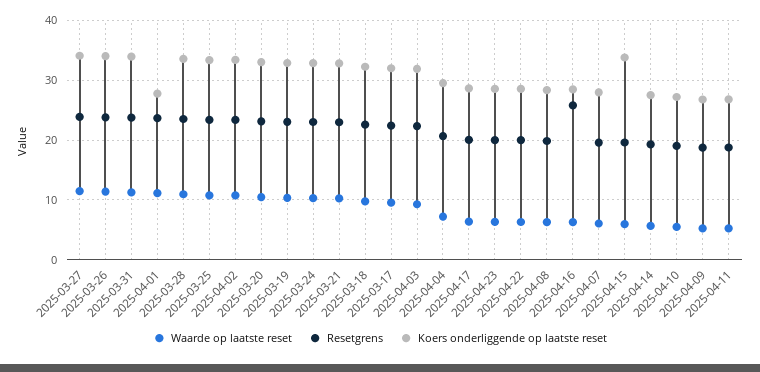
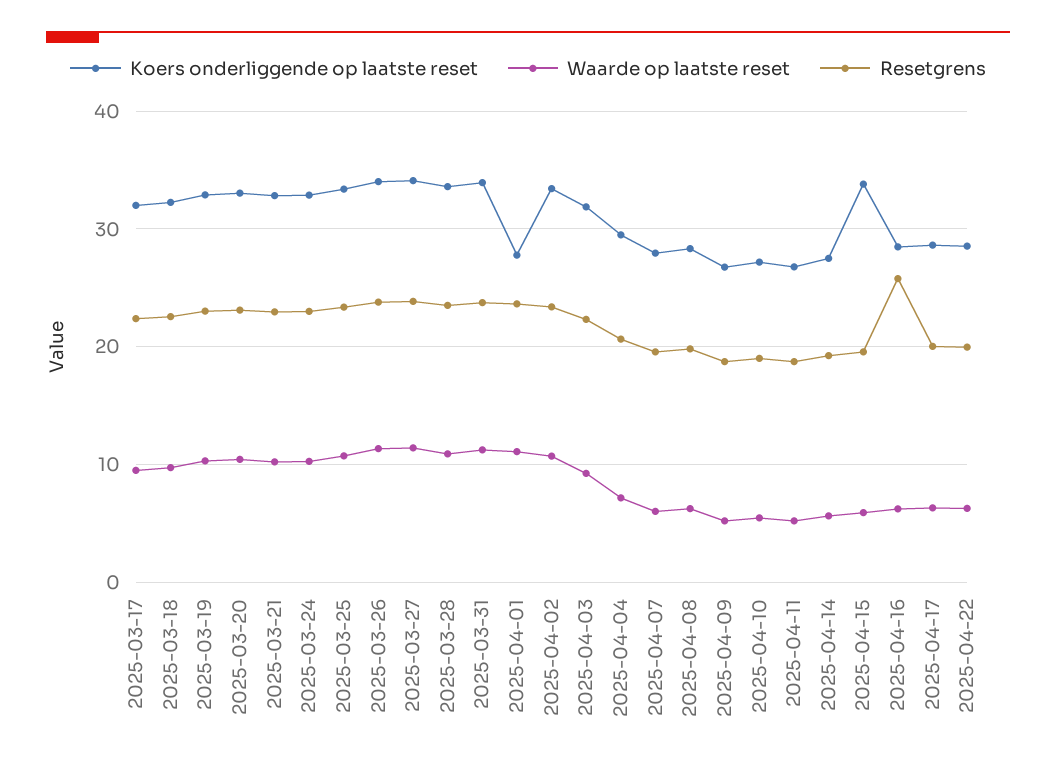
  {
    "Waarde op laatste reset": {
      "2025-03-27": 11,
      "2025-03-26": 11,
      "2025-03-31": 11,
      "2025-04-01": 11,
      "2025-03-28": 11,
      "2025-03-25": 11,
      "2025-04-02": 11,
      "2025-03-20": 10,
      "2025-03-19": 10,
      "2025-03-24": 10,
      "2025-03-21": 10,
      "2025-03-18": 10,
      "2025-03-17": 10,
      "2025-04-03": 9,
      "2025-04-04": 7,
      "2025-04-17": 6,
-     "2025-04-23": 6,
      "2025-04-22": 6,
      "2025-04-08": 6,
      "2025-04-16": 6,
      "2025-04-07": 6,
      "2025-04-15": 6,
      "2025-04-14": 6,
      "2025-04-10": 5,
      "2025-04-09": 5,
      "2025-04-11": 5
    },
    "Resetgrens": {
      "2025-03-27": 24,
      "2025-03-26": 24,
      "2025-03-31": 24,
      "2025-04-01": 24,
      "2025-03-28": 24,
      "2025-03-25": 23,
      "2025-04-02": 23,
      "2025-03-20": 23,
      "2025-03-19": 23,
      "2025-03-24": 23,
      "2025-03-21": 23,
      "2025-03-18": 23,
      "2025-03-17": 22,
      "2025-04-03": 22,
      "2025-04-04": 21,
      "2025-04-17": 20,
-     "2025-04-23": 20,
      "2025-04-22": 20,
      "2025-04-08": 20,
      "2025-04-16": 26,
      "2025-04-07": 20,
      "2025-04-15": 20,
      "2025-04-14": 19,
      "2025-04-10": 19,
      "2025-04-09": 19,
      "2025-04-11": 19
    },
    "Koers onderliggende op laatste reset": {
      "2025-03-27": 34,
      "2025-03-26": 34,
      "2025-03-31": 34,
      "2025-04-01": 28,
      "2025-03-28": 34,
      "2025-03-25": 33,
      "2025-04-02": 33,
      "2025-03-20": 33,
      "2025-03-19": 33,
      "2025-03-24": 33,
      "2025-03-21": 33,
      "2025-03-18": 32,
      "2025-03-17": 32,
      "2025-04-03": 32,
      "2025-04-04": 30,
      "2025-04-17": 29,
-     "2025-04-23": 28,
      "2025-04-22": 29,
      "2025-04-08": 28,
      "2025-04-16": 28,
      "2025-04-07": 28,
      "2025-04-15": 34,
      "2025-04-14": 28,
      "2025-04-10": 27,
      "2025-04-09": 27,
      "2025-04-11": 27
    }
  }

